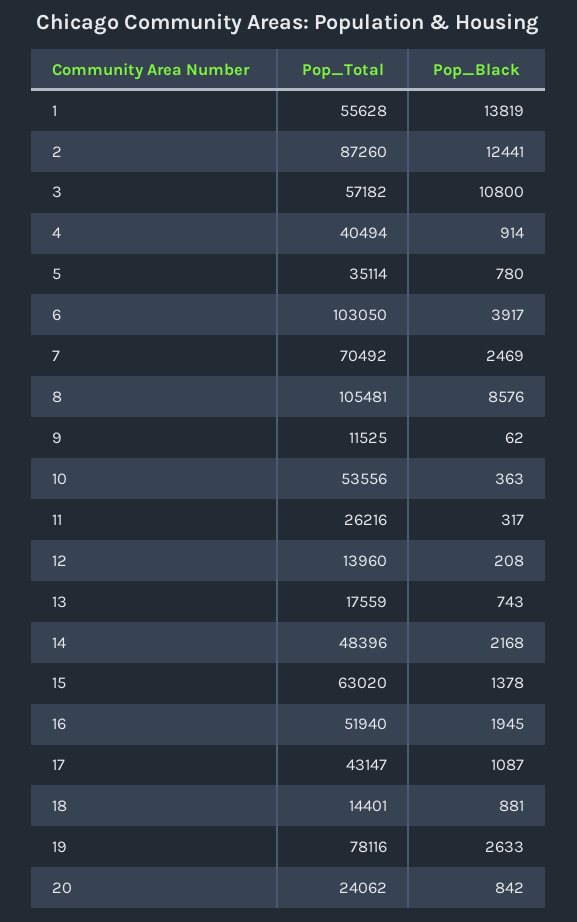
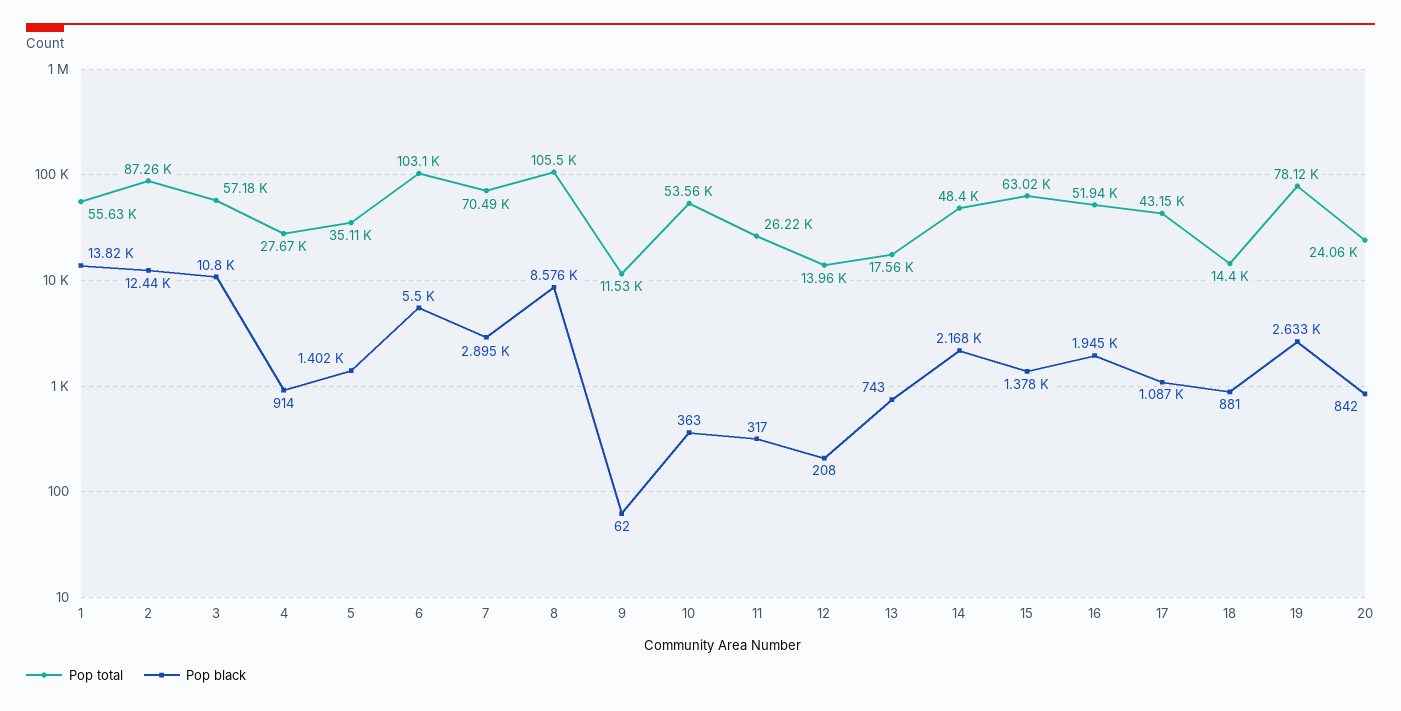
  {
    "Pop_Total": {
      "1": 55628,
      "2": 87260,
      "3": 57182,
-     "4": 40494,
+     "4": 27670,
      "5": 35114,
      "6": 103050,
      "7": 70492,
      "8": 105481,
      "9": 11525,
      "10": 53556,
      "11": 26216,
      "12": 13960,
      "13": 17559,
      "14": 48396,
      "15": 63020,
      "16": 51940,
      "17": 43147,
      "18": 14401,
      "19": 78116,
      "20": 24062
    },
    "Pop_Black": {
      "1": 13819,
      "2": 12441,
      "3": 10800,
      "4": 914,
-     "5": 780,
+     "5": 1402,
-     "6": 3917,
+     "6": 5500,
-     "7": 2469,
+     "7": 2895,
      "8": 8576,
      "9": 62,
      "10": 363,
      "11": 317,
      "12": 208,
      "13": 743,
      "14": 2168,
      "15": 1378,
      "16": 1945,
      "17": 1087,
      "18": 881,
      "19": 2633,
      "20": 842
    }
  }

